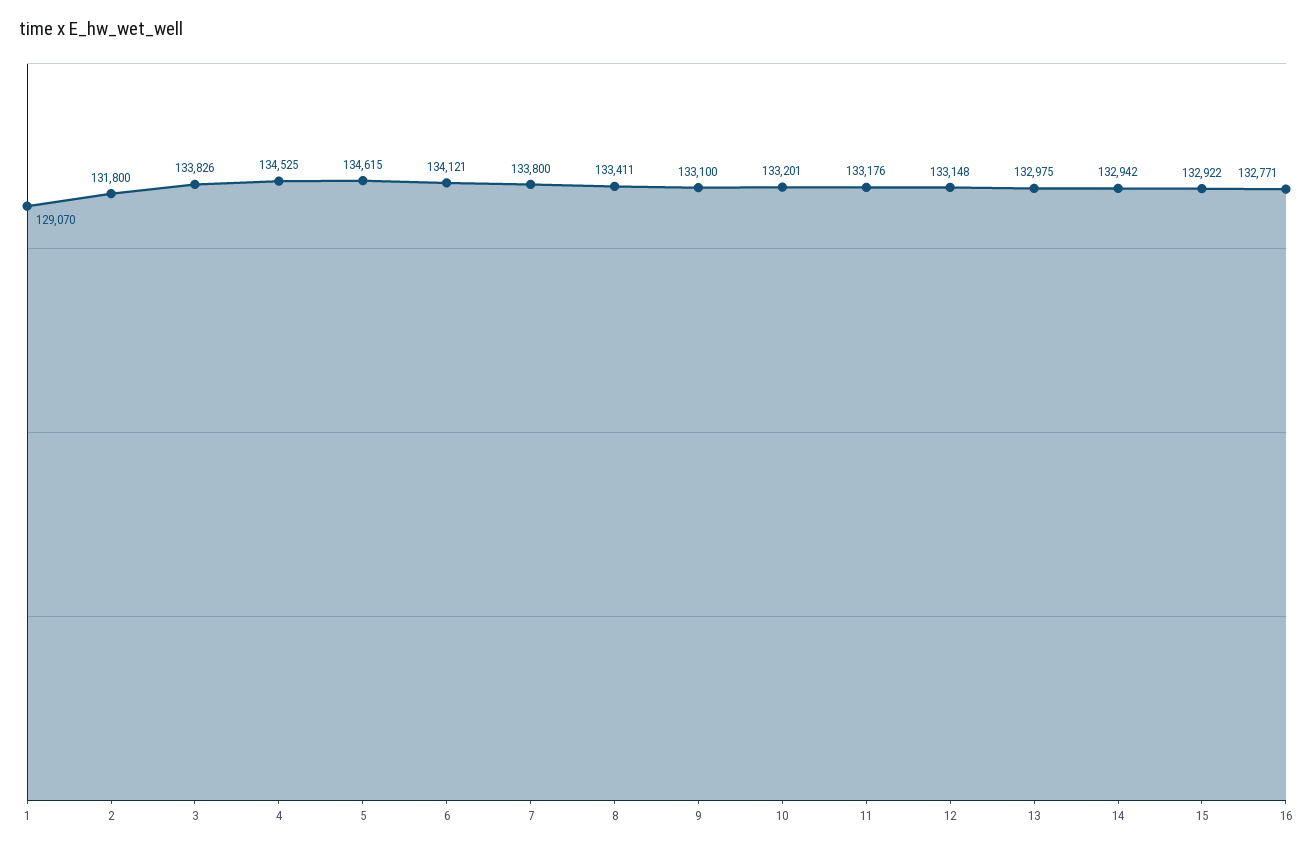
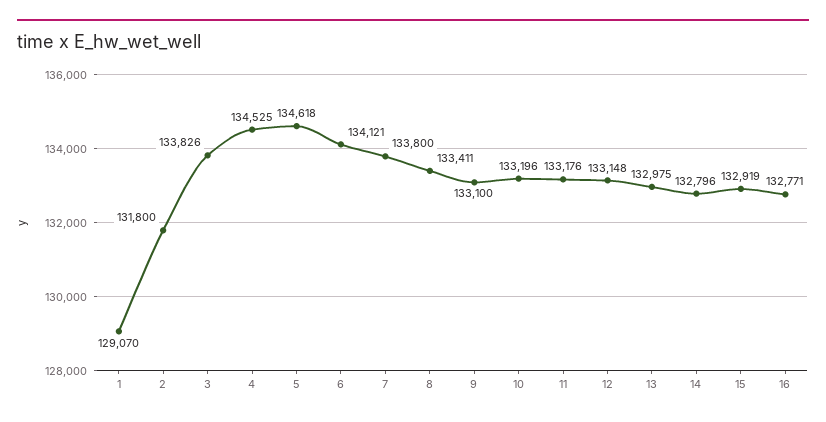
  {
    "1": 129070,
    "2": 131800,
    "3": 133826,
    "4": 134525,
-   "5": 134615,
+   "5": 134618,
    "6": 134121,
    "7": 133800,
    "8": 133411,
    "9": 133100,
-   "10": 133201,
+   "10": 133196,
    "11": 133176,
    "12": 133148,
    "13": 132975,
-   "14": 132942,
+   "14": 132796,
-   "15": 132922,
+   "15": 132919,
    "16": 132771
  }

